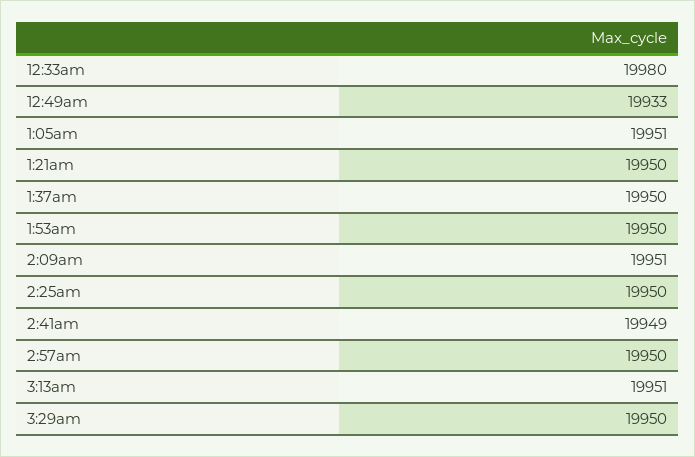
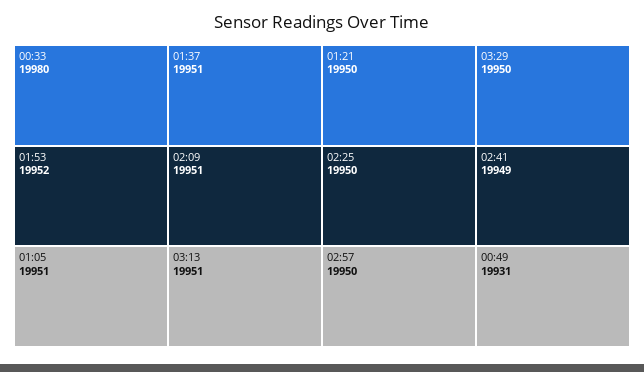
  {
    "12:33am": 19980,
-   "12:49am": 19933,
+   "12:49am": 19931,
    "1:05am": 19951,
    "1:21am": 19950,
-   "1:37am": 19950,
+   "1:37am": 19951,
-   "1:53am": 19950,
+   "1:53am": 19952,
    "2:09am": 19951,
    "2:25am": 19950,
    "2:41am": 19949,
    "2:57am": 19950,
    "3:13am": 19951,
    "3:29am": 19950
  }

